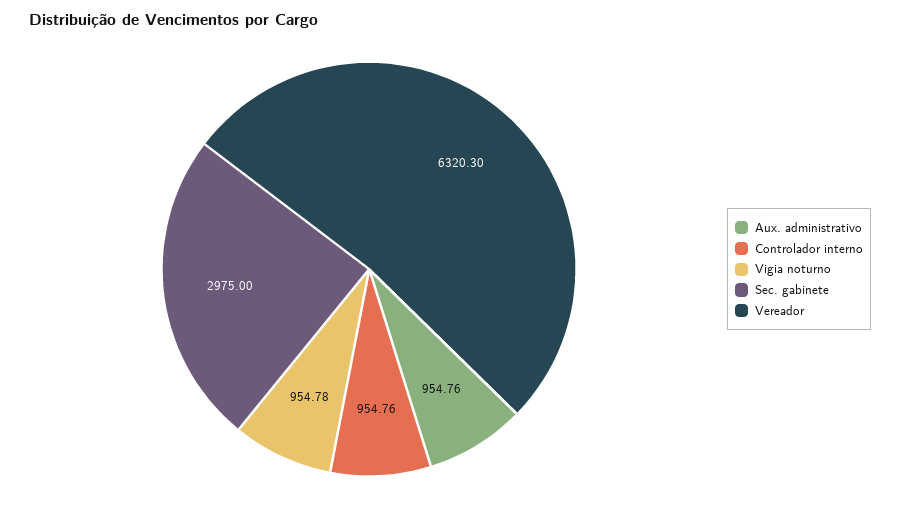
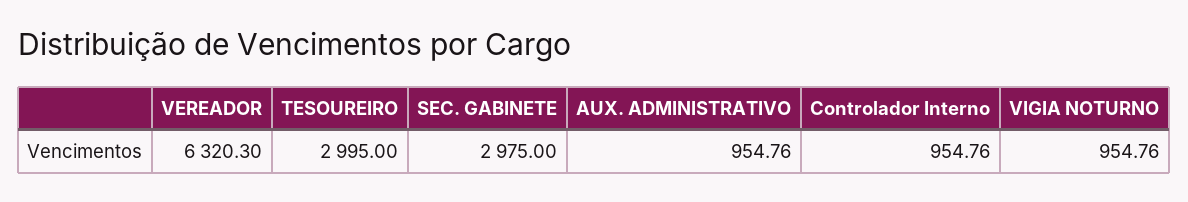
  {
    "Aux. administrativo": 954.76,
    "Controlador interno": 954.76,
-   "Vigia noturno": 954.78,
+   "Vigia noturno": 954.76,
    "Sec. gabinete": 2975,
-   "Vereador": 6320.3
+   "Vereador": 6320.3,
+   "TESOUREIRO": 2995
  }

